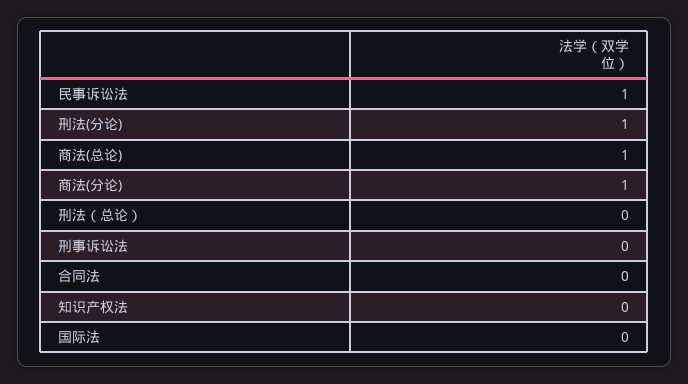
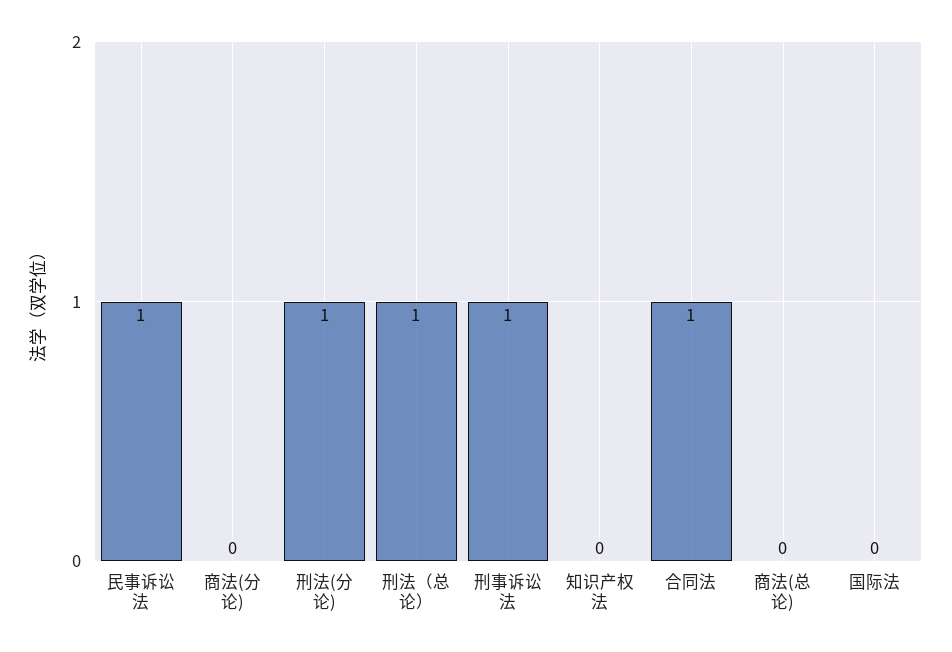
  {
    "民事诉讼法": 1,
    "刑法(分论)": 1,
-   "商法(总论)": 1,
+   "商法(总论)": 0,
-   "商法(分论)": 1,
+   "商法(分论)": 0,
-   "刑法（总论）": 0,
+   "刑法（总论）": 1,
-   "刑事诉讼法": 0,
+   "刑事诉讼法": 1,
-   "合同法": 0,
+   "合同法": 1,
    "知识产权法": 0,
    "国际法": 0
  }

